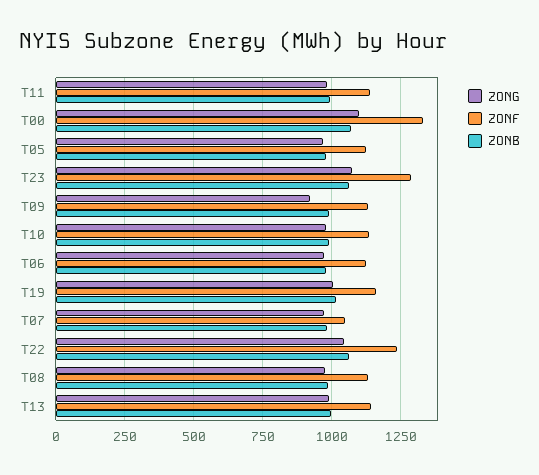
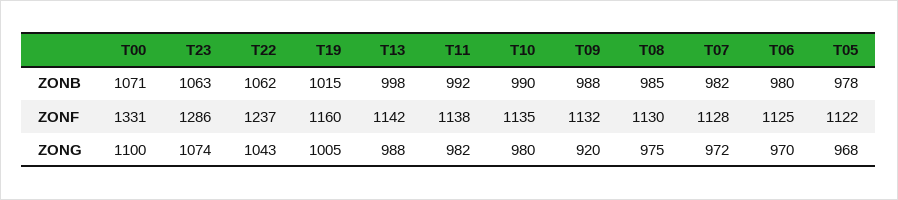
  {
    "ZONG": {
      "T11": 982,
      "T00": 1100,
      "T05": 968,
      "T23": 1074,
      "T09": 920,
      "T10": 980,
      "T06": 970,
      "T19": 1005,
      "T07": 972,
      "T22": 1043,
      "T08": 975,
      "T13": 988
    },
    "ZONF": {
      "T11": 1138,
      "T00": 1331,
      "T05": 1122,
      "T23": 1286,
      "T09": 1132,
      "T10": 1135,
      "T06": 1125,
      "T19": 1160,
-     "T07": 1050,
+     "T07": 1128,
      "T22": 1237,
      "T08": 1130,
      "T13": 1142
    },
    "ZONB": {
      "T11": 992,
      "T00": 1071,
      "T05": 978,
      "T23": 1063,
      "T09": 988,
      "T10": 990,
      "T06": 980,
      "T19": 1015,
      "T07": 982,
      "T22": 1062,
      "T08": 985,
      "T13": 998
    }
  }

